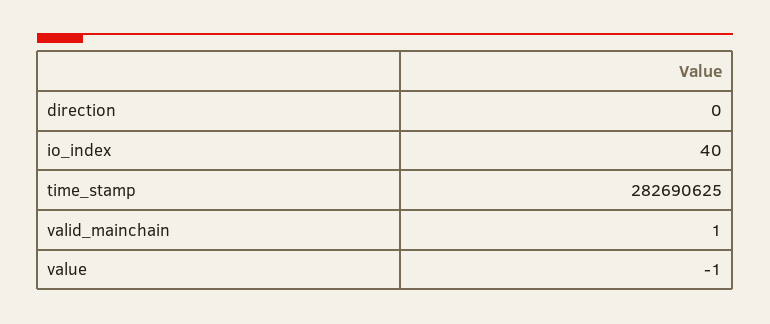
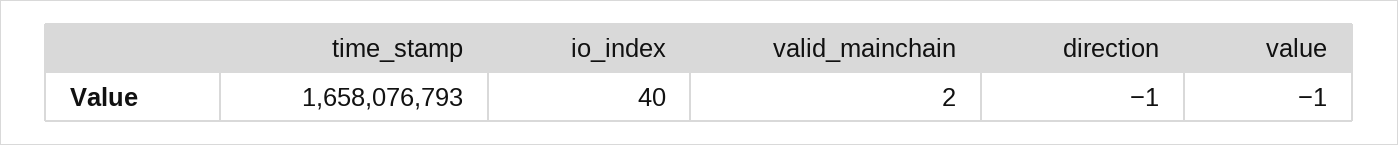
  {
-   "direction": 0,
+   "direction": -1,
    "io_index": 40,
-   "time_stamp": 282690625,
+   "time_stamp": 1658076793,
-   "valid_mainchain": 1,
+   "valid_mainchain": 2,
    "value": -1
  }

